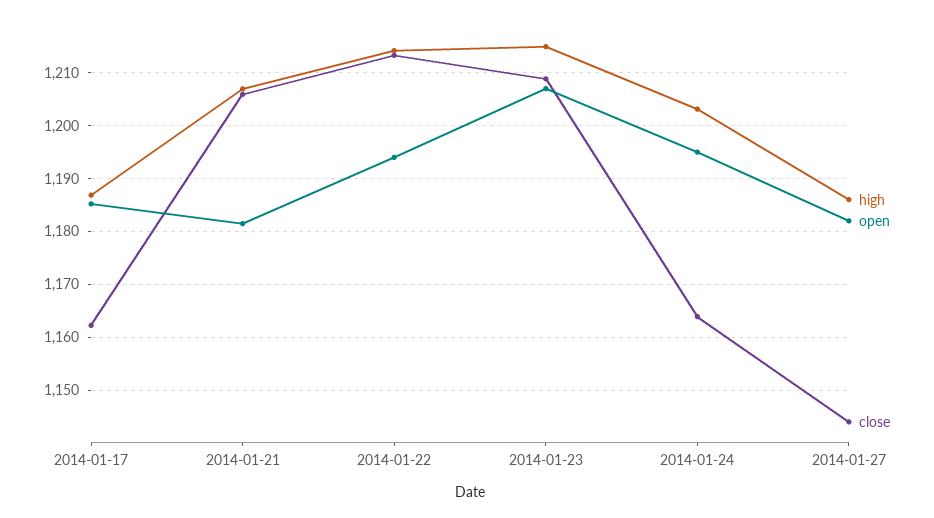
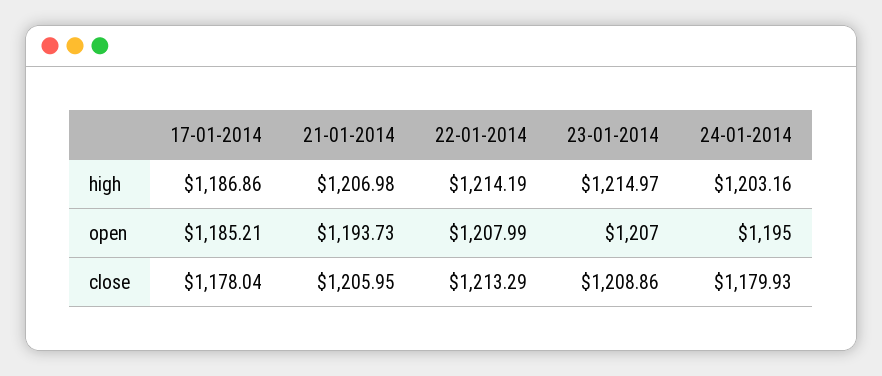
  {
    "high": {
      "2014-01-17": 1186.86,
      "2014-01-21": 1206.98,
      "2014-01-22": 1214.19,
      "2014-01-23": 1214.97,
-     "2014-01-24": 1203.16,
+     "2014-01-24": 1203.16
-     "2014-01-27": 1186
    },
    "open": {
      "2014-01-17": 1185.21,
-     "2014-01-21": 1182,
+     "2014-01-21": 1193.73,
-     "2014-01-22": 1194,
+     "2014-01-22": 1207.99,
      "2014-01-23": 1207,
-     "2014-01-24": 1195,
+     "2014-01-24": 1195
-     "2014-01-27": 1182
    },
    "close": {
-     "2014-01-17": 1162,
+     "2014-01-17": 1178.04,
      "2014-01-21": 1205.95,
      "2014-01-22": 1213.29,
      "2014-01-23": 1208.86,
-     "2014-01-24": 1164,
+     "2014-01-24": 1179.93
-     "2014-01-27": 1144
    }
  }

